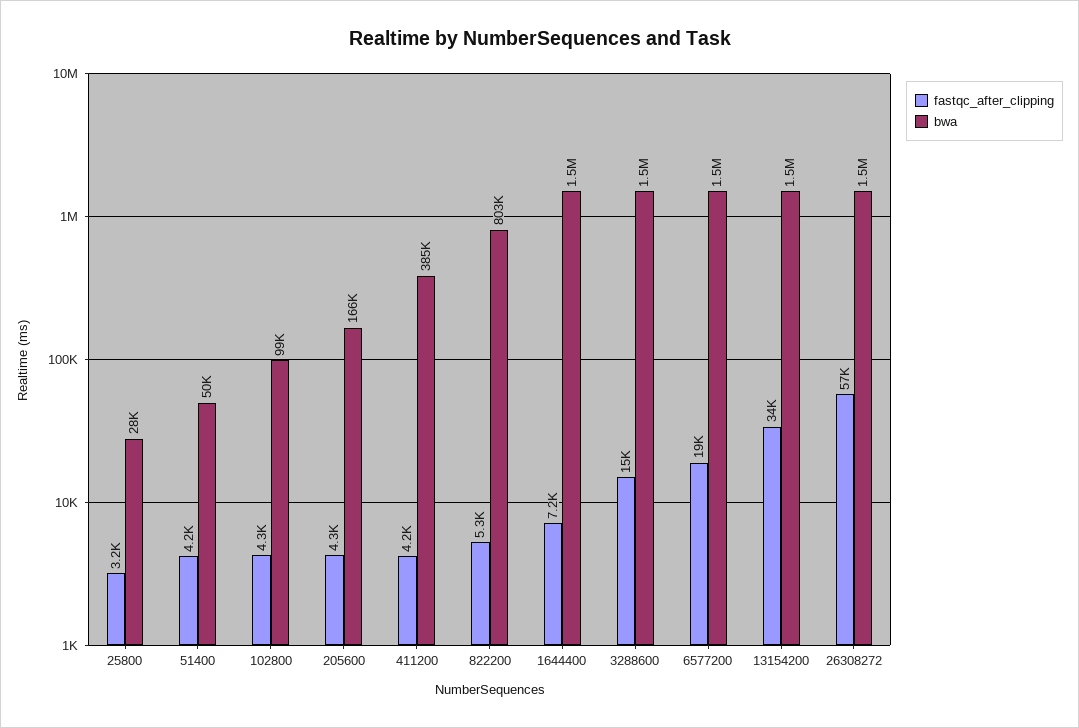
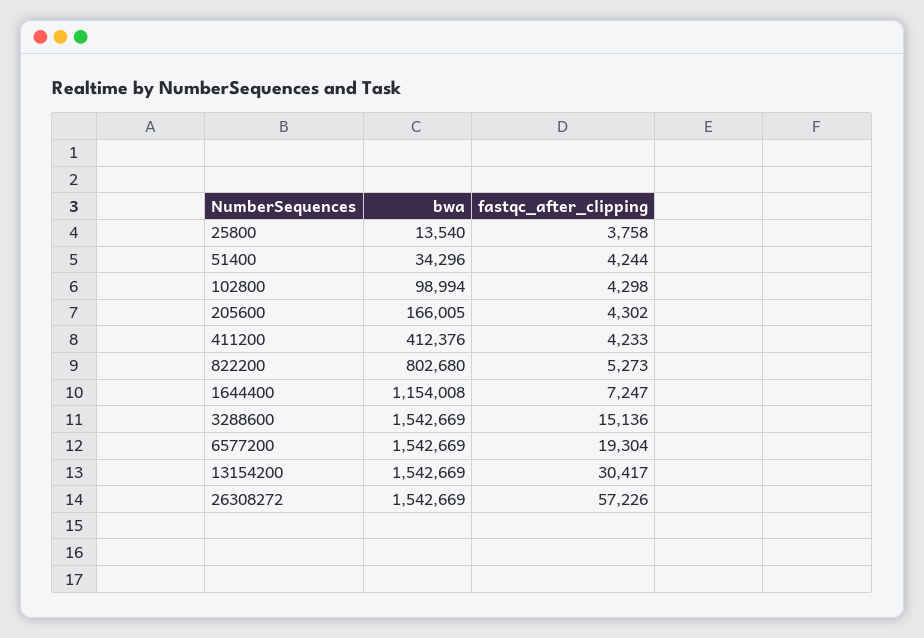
  {
    "fastqc_after_clipping": {
-     "25800": 3200,
+     "25800": 3758,
      "51400": 4244,
      "102800": 4298,
      "205600": 4302,
      "411200": 4233,
      "822200": 5273,
      "1644400": 7247,
      "3288600": 15136,
      "6577200": 19304,
-     "13154200": 34000,
+     "13154200": 30417,
      "26308272": 57226
    },
    "bwa": {
-     "25800": 28000,
+     "25800": 13540,
-     "51400": 50000,
+     "51400": 34296,
      "102800": 98994,
      "205600": 166005,
-     "411200": 385000,
+     "411200": 412376,
      "822200": 802680,
-     "1644400": 1500000,
+     "1644400": 1154008,
      "3288600": 1542669,
      "6577200": 1542669,
      "13154200": 1542669,
      "26308272": 1542669
    }
  }

